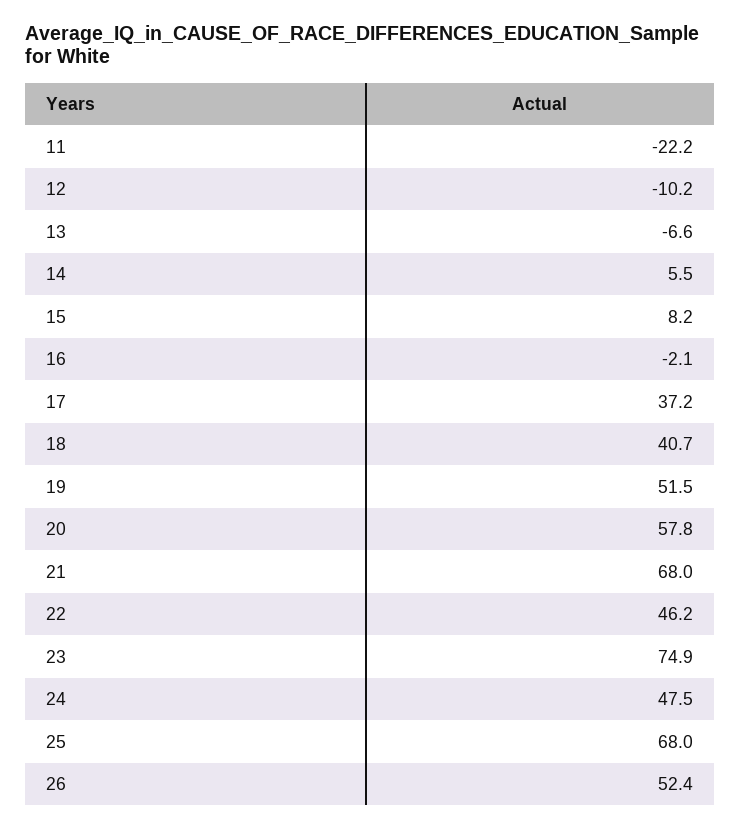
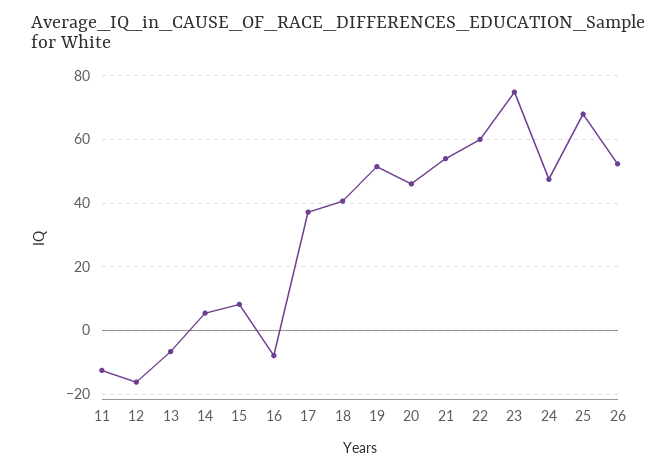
  {
-   "11": -22.2,
+   "11": -12,
-   "12": -10.2,
+   "12": -16,
    "13": -6.6,
    "14": 5.5,
    "15": 8.2,
-   "16": -2.1,
+   "16": -8,
    "17": 37.2,
    "18": 40.7,
    "19": 51.5,
-   "20": 57.8,
+   "20": 46,
-   "21": 68,
+   "21": 54,
-   "22": 46.2,
+   "22": 60,
    "23": 74.9,
    "24": 47.5,
    "25": 68,
    "26": 52.4
  }

